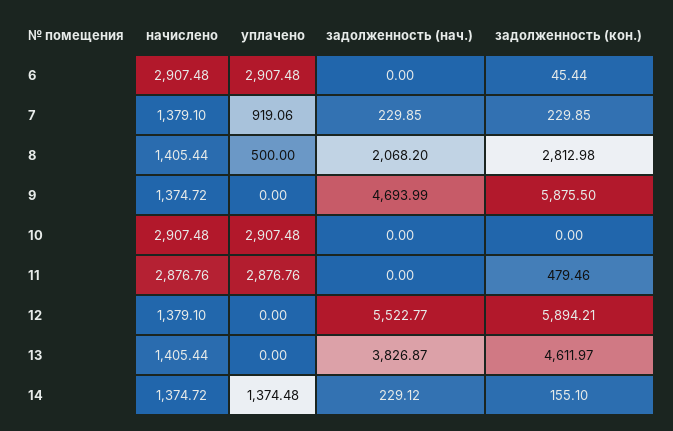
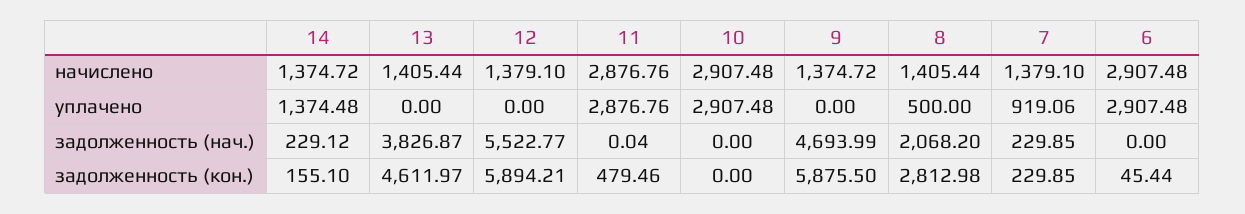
  {
    "начислено": {
      "6": 2907.48,
      "7": 1379.1,
      "8": 1405.44,
      "9": 1374.72,
      "10": 2907.48,
      "11": 2876.76,
      "12": 1379.1,
      "13": 1405.44,
      "14": 1374.72
    },
    "уплачено": {
      "6": 2907.48,
      "7": 919.06,
      "8": 500,
      "9": 0,
      "10": 2907.48,
      "11": 2876.76,
      "12": 0,
      "13": 0,
      "14": 1374.48
    },
    "задолженность (нач.)": {
      "6": 0,
      "7": 229.85,
      "8": 2068.2,
      "9": 4693.99,
      "10": 0,
-     "11": 0,
+     "11": 0.04,
      "12": 5522.77,
      "13": 3826.87,
      "14": 229.12
    },
    "задолженность (кон.)": {
      "6": 45.44,
      "7": 229.85,
      "8": 2812.98,
      "9": 5875.5,
      "10": 0,
      "11": 479.46,
      "12": 5894.21,
      "13": 4611.97,
      "14": 155.1
    }
  }

